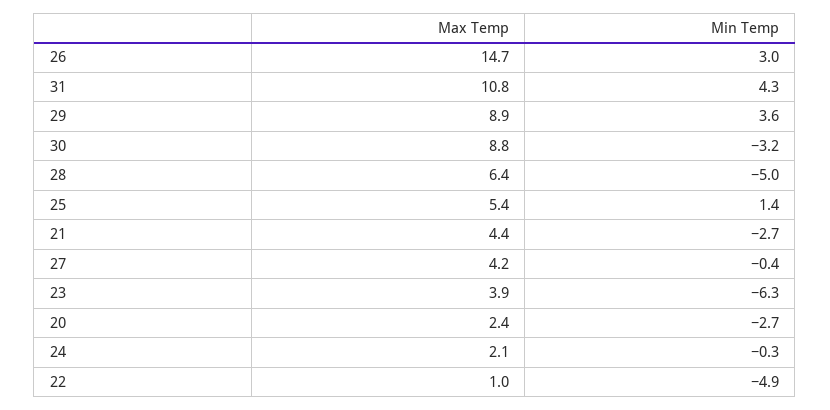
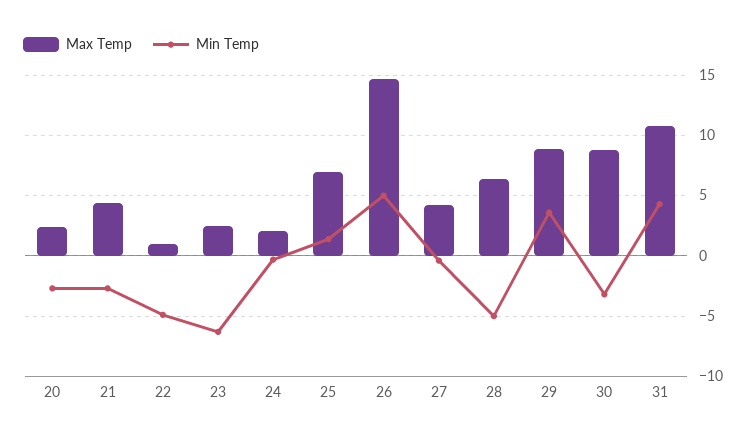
  {
    "Max Temp": {
      "26": 14.7,
      "31": 10.8,
      "29": 8.9,
      "30": 8.8,
      "28": 6.4,
-     "25": 5.4,
+     "25": 7,
      "21": 4.4,
      "27": 4.2,
-     "23": 3.9,
+     "23": 2.5,
      "20": 2.4,
      "24": 2.1,
      "22": 1
    },
    "Min Temp": {
-     "26": 3,
+     "26": 5,
      "31": 4.3,
      "29": 3.6,
      "30": -3.2,
      "28": -5,
      "25": 1.4,
      "21": -2.7,
      "27": -0.4,
      "23": -6.3,
      "20": -2.7,
      "24": -0.3,
      "22": -4.9
    }
  }

